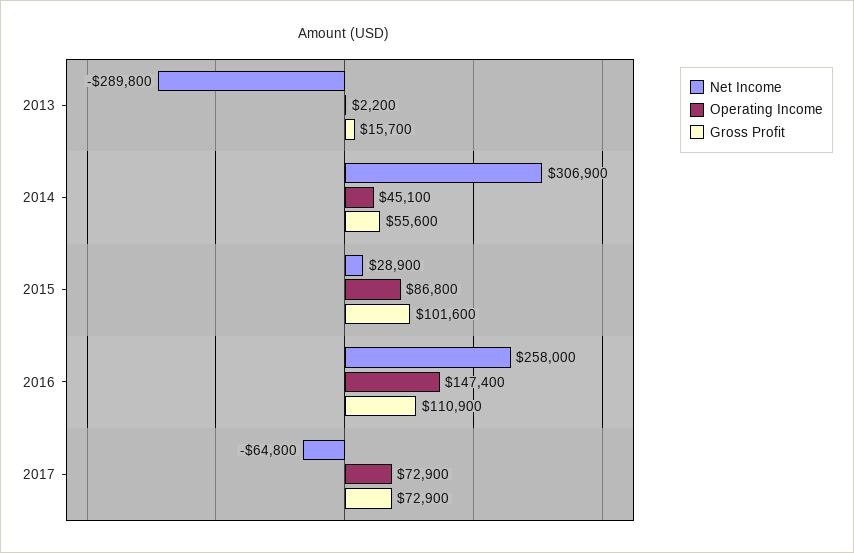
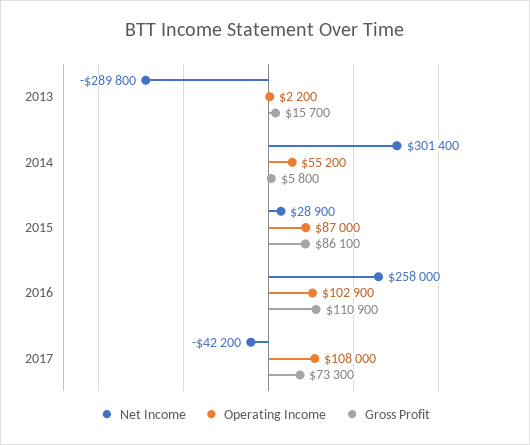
  {
    "Net Income": {
      "2013": -289800,
-     "2014": 306900,
+     "2014": 301400,
      "2015": 28900,
      "2016": 258000,
-     "2017": -64800
+     "2017": -42200
    },
    "Operating Income": {
      "2013": 2200,
-     "2014": 45100,
+     "2014": 55200,
-     "2015": 86800,
+     "2015": 87000,
-     "2016": 147400,
+     "2016": 102900,
-     "2017": 72900
+     "2017": 108000
    },
    "Gross Profit": {
      "2013": 15700,
-     "2014": 55600,
+     "2014": 5800,
-     "2015": 101600,
+     "2015": 86100,
      "2016": 110900,
-     "2017": 72900
+     "2017": 73300
    }
  }

